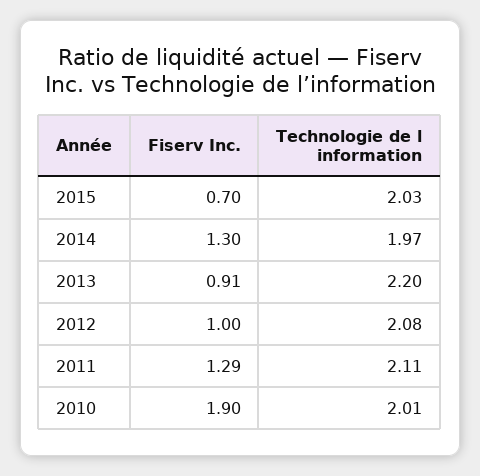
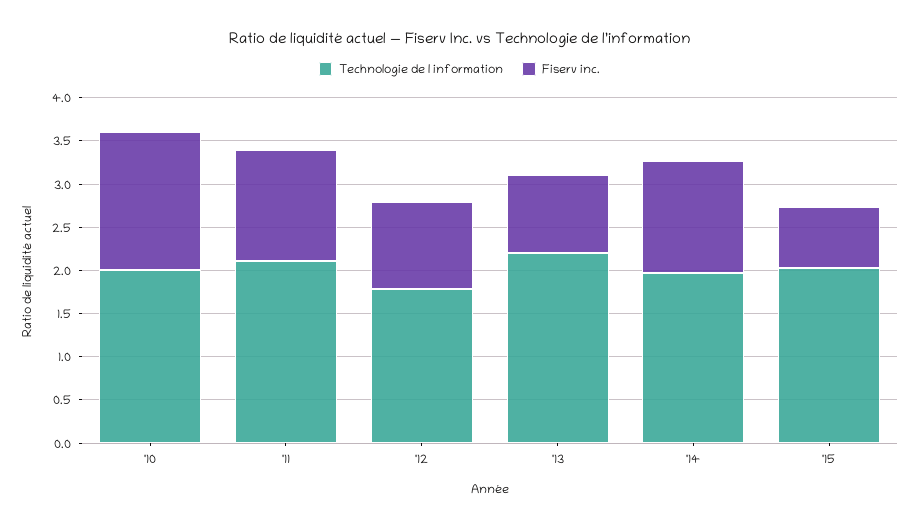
  {
    "Fiserv Inc.": {
      "2015": 0.7,
      "2014": 1.3,
      "2013": 0.91,
      "2012": 1,
      "2011": 1.29,
-     "2010": 1.9
+     "2010": 1.6
    },
    "Technologie de l information": {
      "2015": 2.03,
      "2014": 1.97,
      "2013": 2.2,
-     "2012": 2.08,
+     "2012": 1.8,
      "2011": 2.11,
      "2010": 2.01
    }
  }

